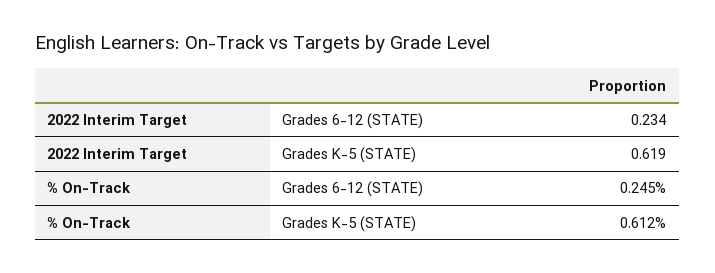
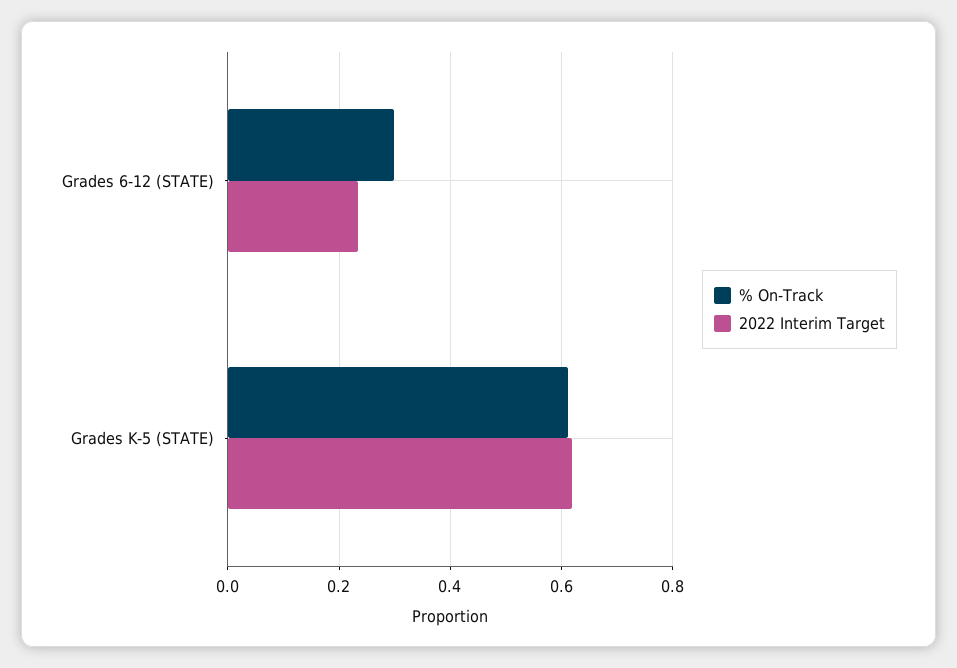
  {
    "2022 Interim Target": {
      "Grades 6-12 (STATE)": 0.234,
      "Grades K-5 (STATE)": 0.619
    },
    "% On-Track": {
-     "Grades 6-12 (STATE)": 0.245,
+     "Grades 6-12 (STATE)": 0.3,
      "Grades K-5 (STATE)": 0.612
    }
  }

